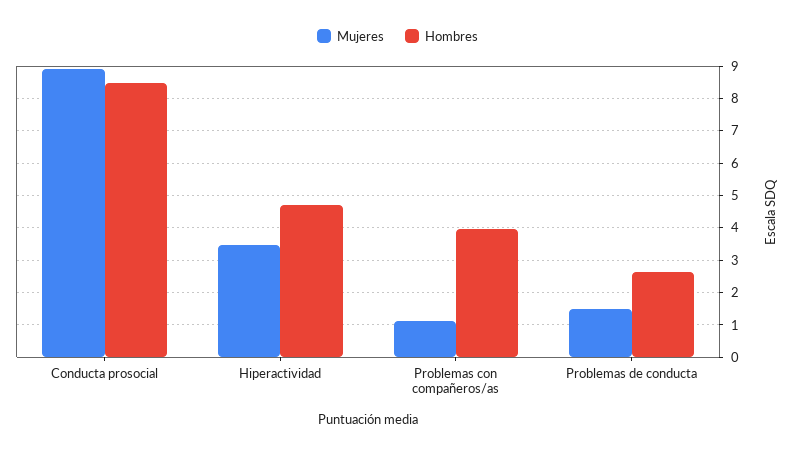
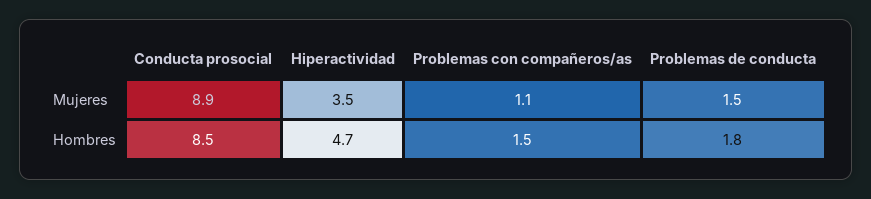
  {
    "Mujeres": {
      "Conducta prosocial": 8.9,
      "Hiperactividad": 3.5,
      "Problemas con compañeros/as": 1.1,
      "Problemas de conducta": 1.5
    },
    "Hombres": {
      "Conducta prosocial": 8.5,
      "Hiperactividad": 4.7,
-     "Problemas con compañeros/as": 4,
+     "Problemas con compañeros/as": 1.5,
-     "Problemas de conducta": 2.6
+     "Problemas de conducta": 1.8
    }
  }

